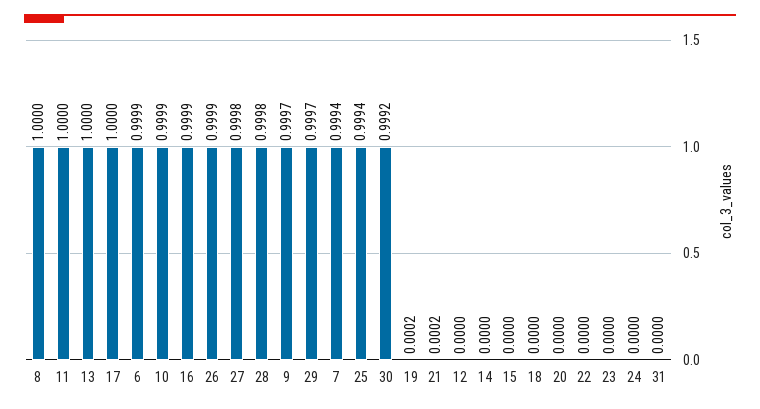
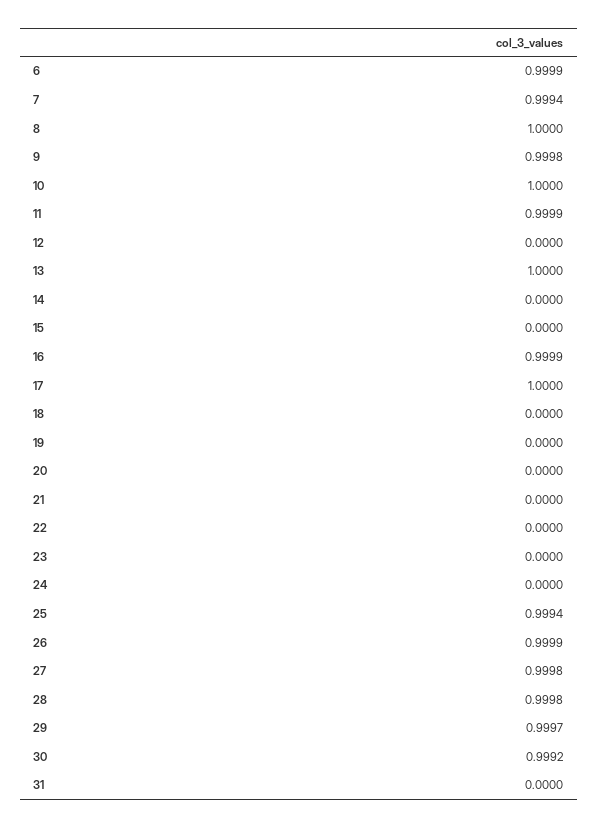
  {
    "8": 1,
-   "11": 1,
+   "11": 0.9999,
    "13": 1,
    "17": 1,
    "6": 0.9999,
-   "10": 0.9999,
+   "10": 1,
    "16": 0.9999,
    "26": 0.9999,
    "27": 0.9998,
    "28": 0.9998,
-   "9": 0.9997,
+   "9": 0.9998,
    "29": 0.9997,
    "7": 0.9994,
    "25": 0.9994,
    "30": 0.9992,
-   "19": 0.0002,
+   "19": 0,
-   "21": 0.0002,
+   "21": 0,
    "12": 0,
    "14": 0,
    "15": 0,
    "18": 0,
    "20": 0,
    "22": 0,
    "23": 0,
    "24": 0,
    "31": 0
  }

